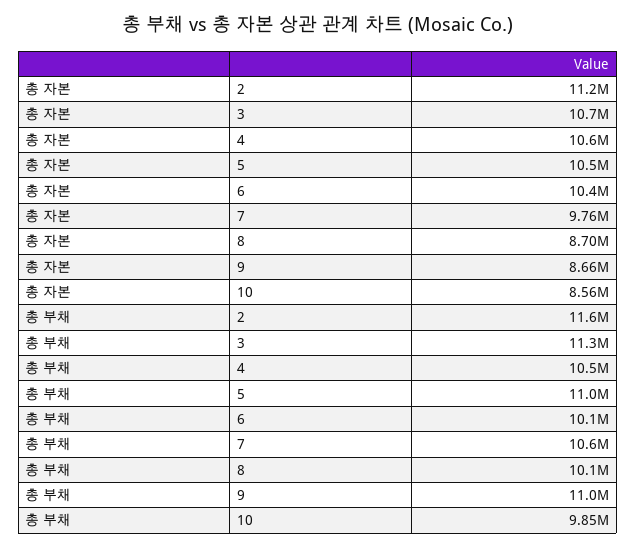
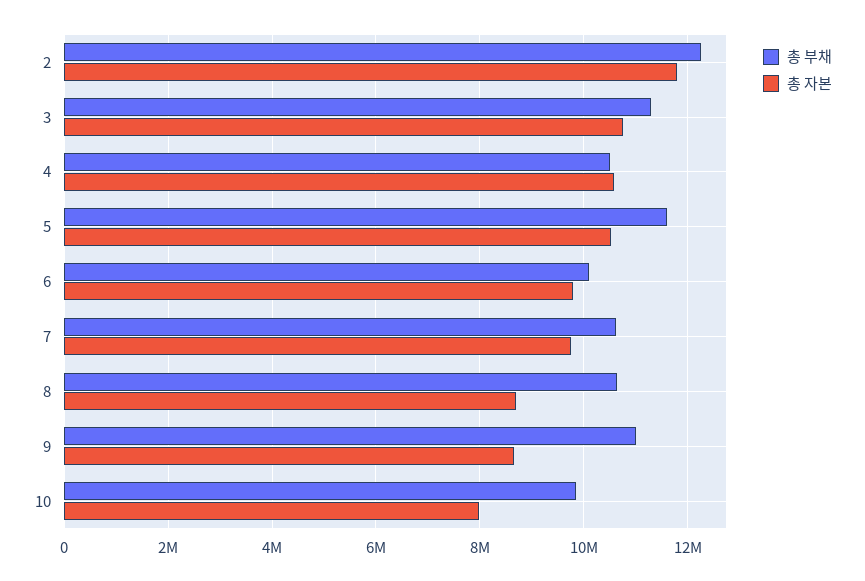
  {
    "총 자본": {
-     "2": 11200000,
+     "2": 11800000,
      "3": 10700000,
      "4": 10600000,
      "5": 10500000,
-     "6": 10400000,
+     "6": 9800000,
      "7": 9760000,
      "8": 8700000,
      "9": 8660000,
-     "10": 8560000
+     "10": 8000000
    },
    "총 부채": {
-     "2": 11600000,
+     "2": 12200000,
      "3": 11300000,
      "4": 10500000,
-     "5": 11000000,
+     "5": 11600000,
      "6": 10100000,
      "7": 10600000,
-     "8": 10100000,
+     "8": 10600000,
      "9": 11000000,
      "10": 9850000
    }
  }

